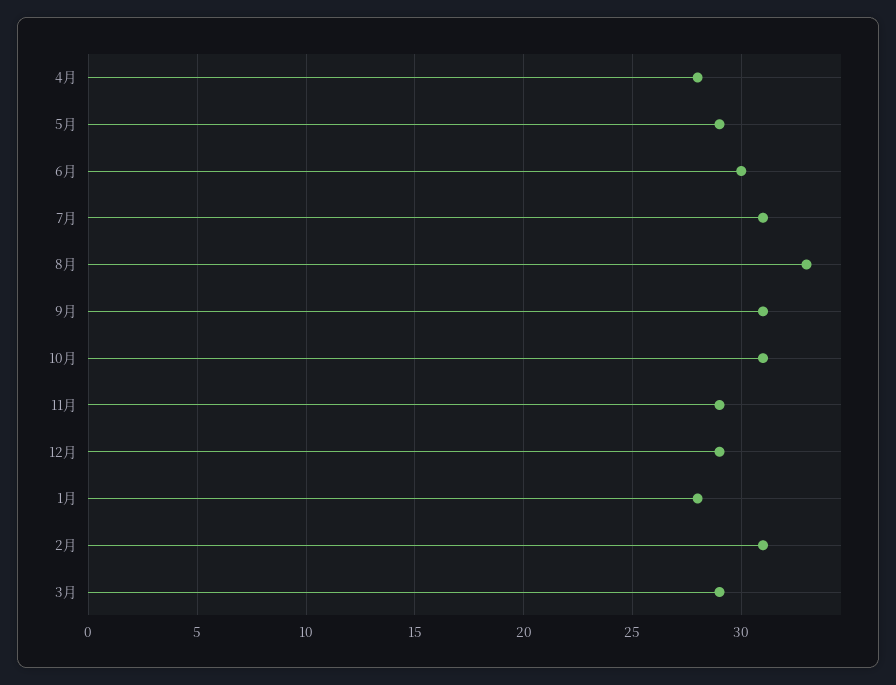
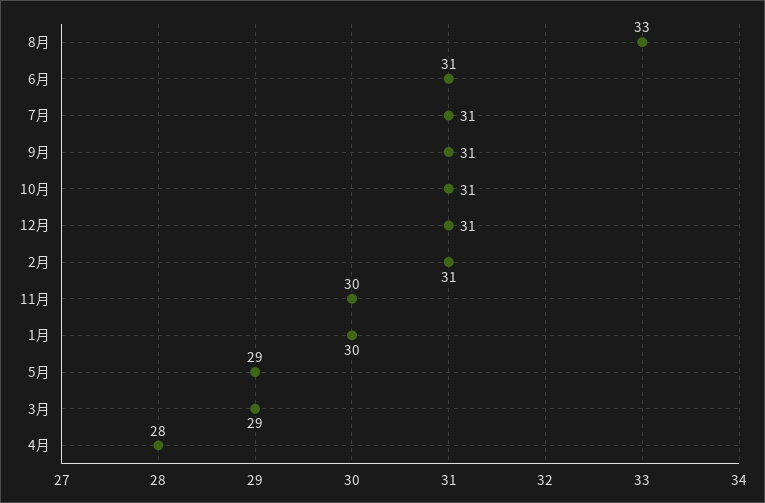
  {
    "4月": 28,
    "5月": 29,
-   "6月": 30,
+   "6月": 31,
    "7月": 31,
    "8月": 33,
    "9月": 31,
    "10月": 31,
-   "11月": 29,
+   "11月": 30,
-   "12月": 29,
+   "12月": 31,
-   "1月": 28,
+   "1月": 30,
    "2月": 31,
    "3月": 29
  }

